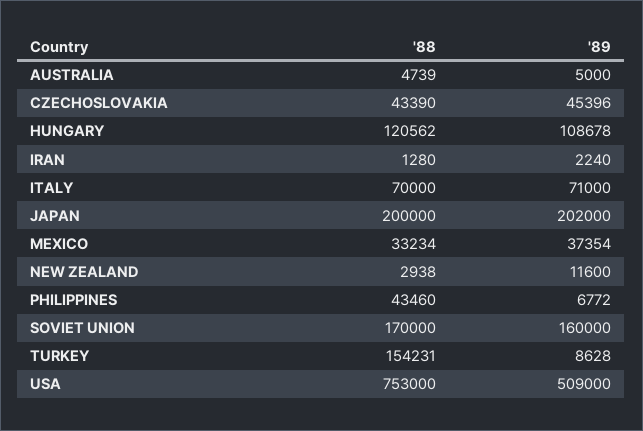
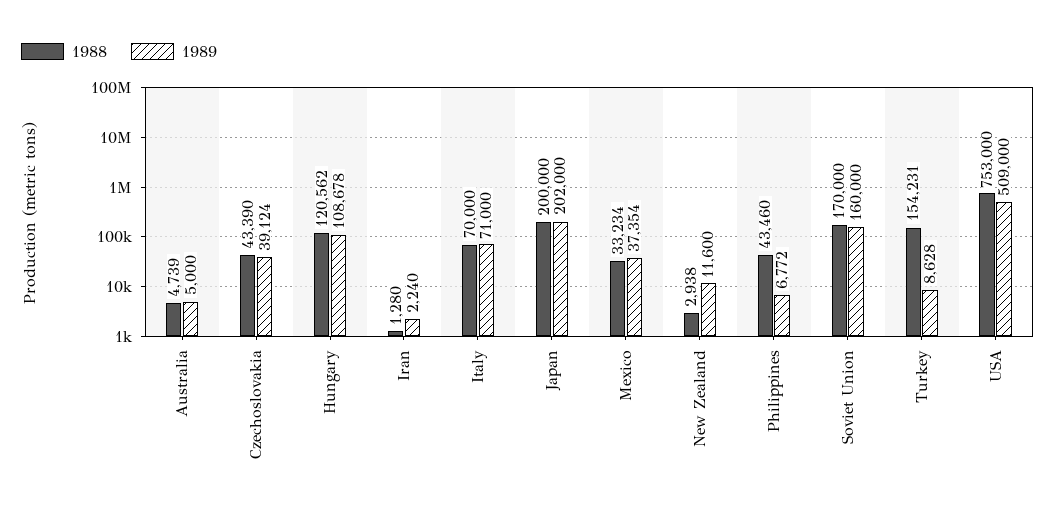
  {
    "'88": {
      "AUSTRALIA": 4739,
      "CZECHOSLOVAKIA": 43390,
      "HUNGARY": 120562,
      "IRAN": 1280,
      "ITALY": 70000,
      "JAPAN": 200000,
      "MEXICO": 33234,
      "NEW ZEALAND": 2938,
      "PHILIPPINES": 43460,
      "SOVIET UNION": 170000,
      "TURKEY": 154231,
      "USA": 753000
    },
    "'89": {
      "AUSTRALIA": 5000,
-     "CZECHOSLOVAKIA": 45396,
+     "CZECHOSLOVAKIA": 39124,
      "HUNGARY": 108678,
      "IRAN": 2240,
      "ITALY": 71000,
      "JAPAN": 202000,
      "MEXICO": 37354,
      "NEW ZEALAND": 11600,
      "PHILIPPINES": 6772,
      "SOVIET UNION": 160000,
      "TURKEY": 8628,
      "USA": 509000
    }
  }

